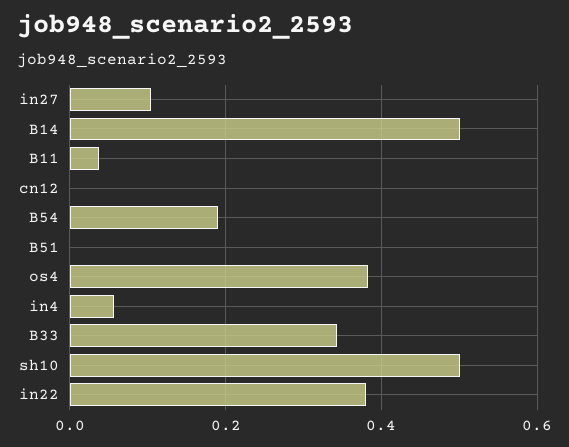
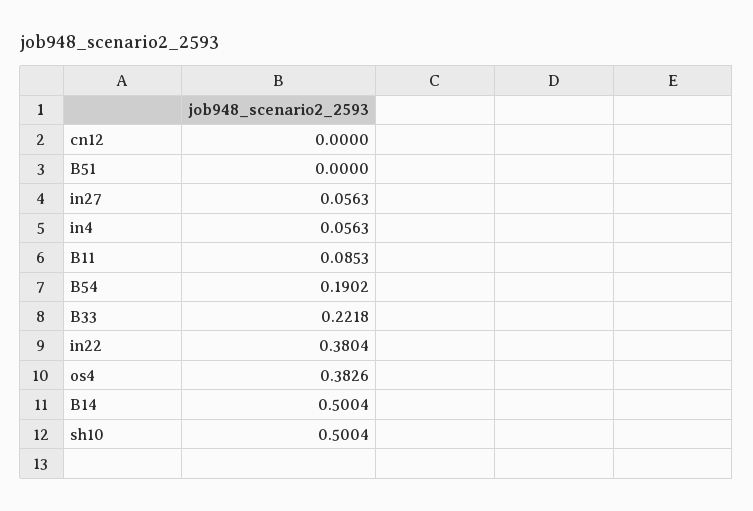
  {
-   "in27": 0.1,
+   "in27": 0.0563,
    "B14": 0.5004,
-   "B11": 0.04,
+   "B11": 0.0853,
    "cn12": 0,
    "B54": 0.1902,
    "B51": 0,
    "os4": 0.3826,
    "in4": 0.0563,
-   "B33": 0.34,
+   "B33": 0.2218,
    "sh10": 0.5004,
    "in22": 0.3804
  }

